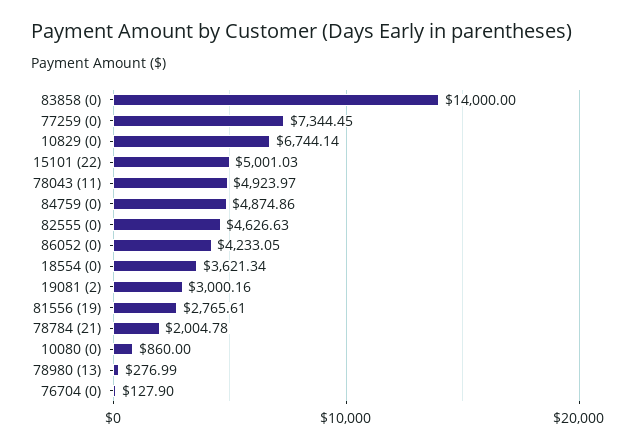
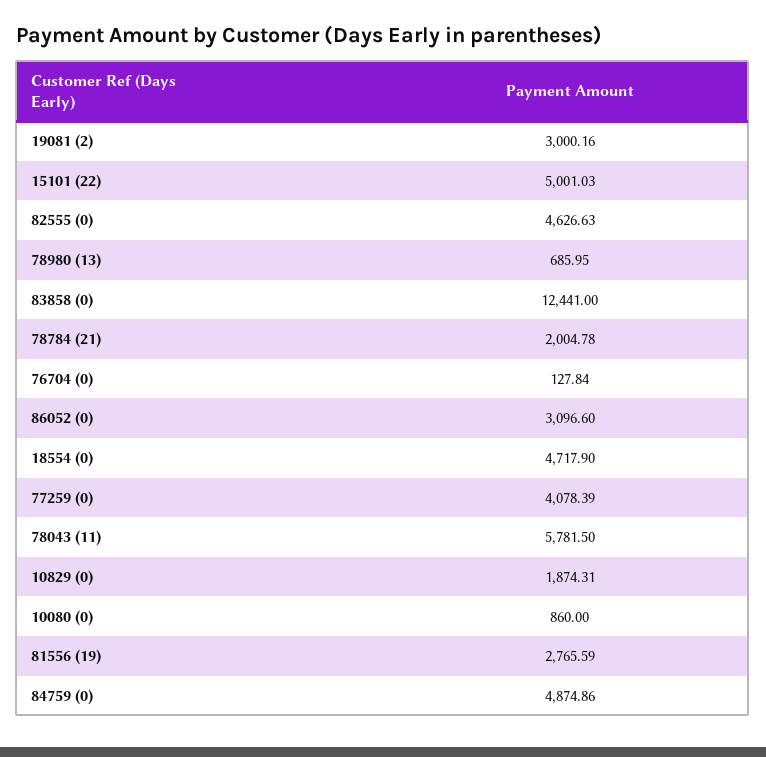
  {
-   "83858 (0)": 14000,
+   "83858 (0)": 12441,
-   "77259 (0)": 7344.45,
+   "77259 (0)": 4078.39,
-   "10829 (0)": 6744.14,
+   "10829 (0)": 1874.31,
    "15101 (22)": 5001.03,
-   "78043 (11)": 4923.97,
+   "78043 (11)": 5781.5,
    "84759 (0)": 4874.86,
    "82555 (0)": 4626.63,
-   "86052 (0)": 4233.05,
+   "86052 (0)": 3096.6,
-   "18554 (0)": 3621.34,
+   "18554 (0)": 4717.9,
    "19081 (2)": 3000.16,
-   "81556 (19)": 2765.61,
+   "81556 (19)": 2765.59,
    "78784 (21)": 2004.78,
    "10080 (0)": 860,
-   "78980 (13)": 276.99,
+   "78980 (13)": 685.95,
-   "76704 (0)": 127.9
+   "76704 (0)": 127.84
  }

